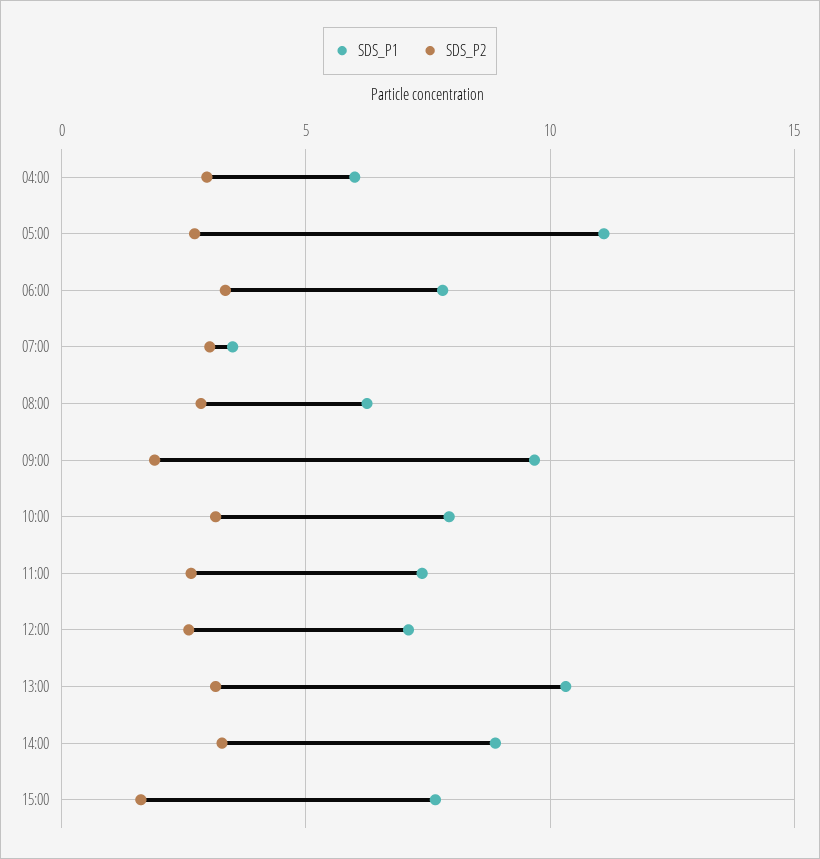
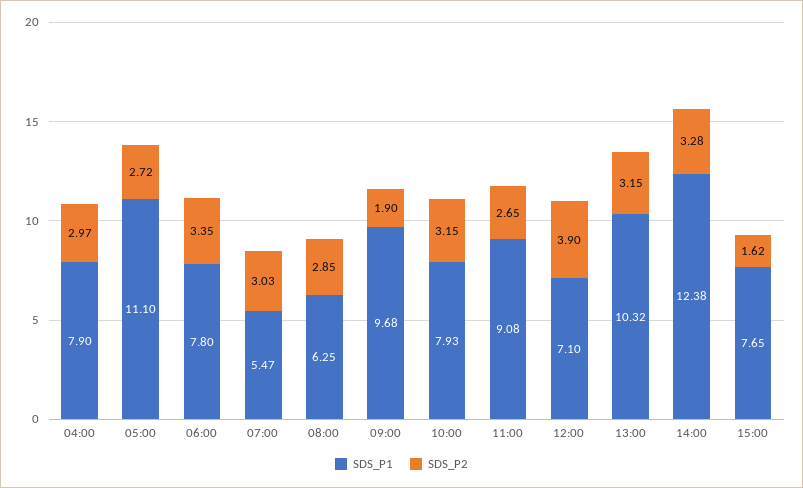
  {
    "SDS_P1": {
-     "04:00": 6,
+     "04:00": 7.9,
      "05:00": 11.1,
      "06:00": 7.8,
-     "07:00": 3.5,
+     "07:00": 5.47,
      "08:00": 6.25,
      "09:00": 9.68,
      "10:00": 7.93,
-     "11:00": 7.5,
+     "11:00": 9.08,
      "12:00": 7.1,
      "13:00": 10.32,
-     "14:00": 9,
+     "14:00": 12.38,
      "15:00": 7.65
    },
    "SDS_P2": {
      "04:00": 2.97,
      "05:00": 2.72,
      "06:00": 3.35,
      "07:00": 3.03,
      "08:00": 2.85,
      "09:00": 1.9,
      "10:00": 3.15,
      "11:00": 2.65,
-     "12:00": 2.5,
+     "12:00": 3.9,
      "13:00": 3.15,
      "14:00": 3.28,
      "15:00": 1.62
    }
  }

